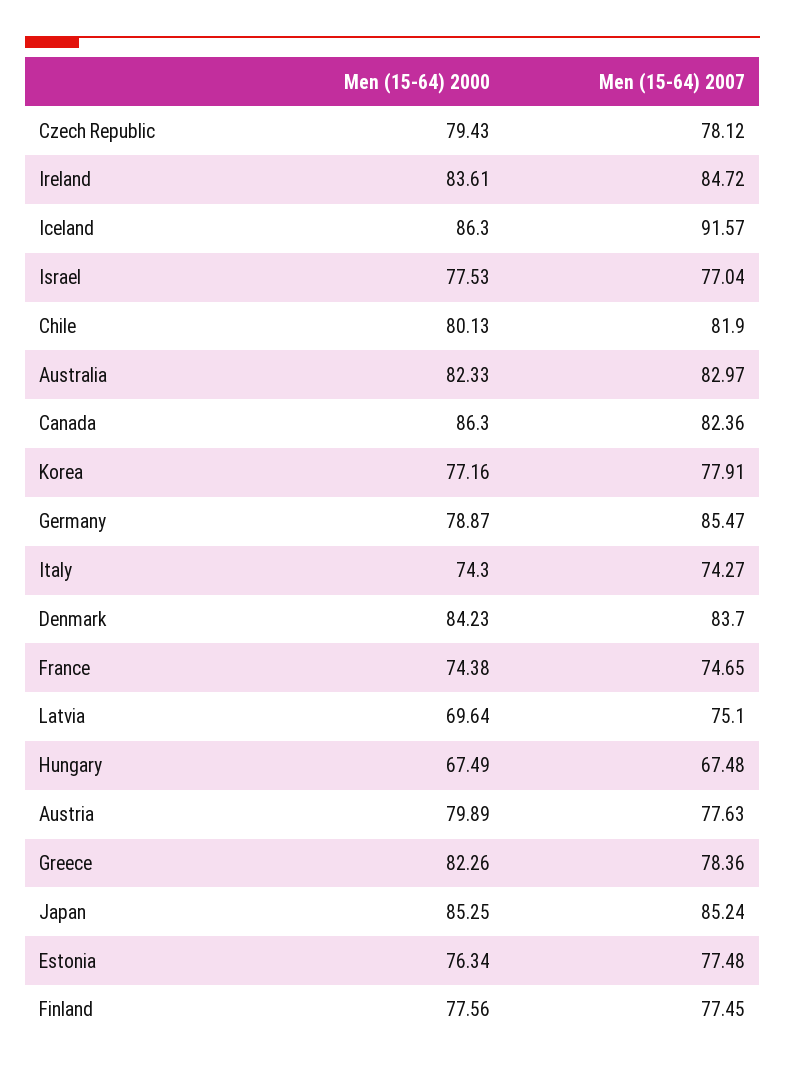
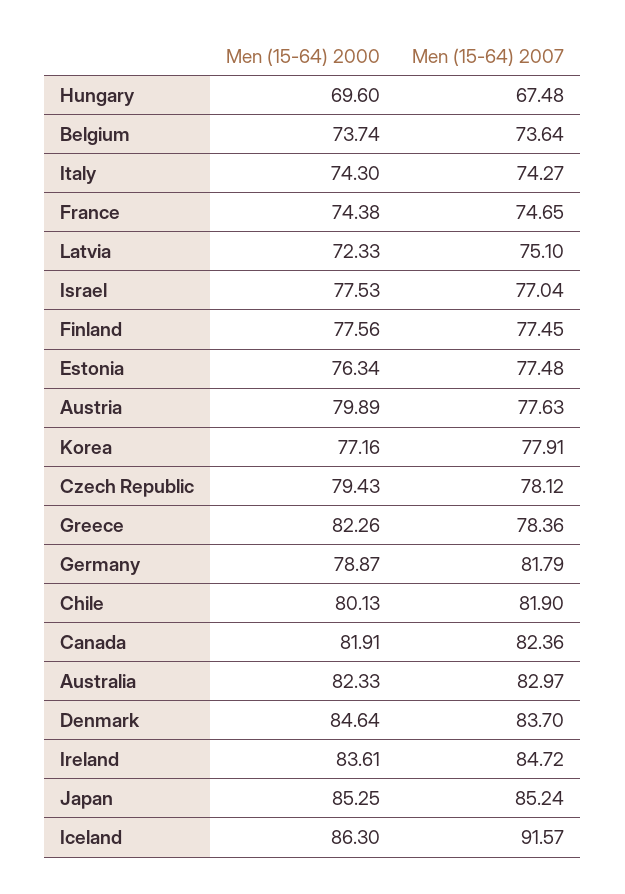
  {
    "Men (15-64) 2000": {
      "Czech Republic": 79.43,
      "Ireland": 83.61,
      "Iceland": 86.3,
      "Israel": 77.53,
      "Chile": 80.13,
      "Australia": 82.33,
-     "Canada": 86.3,
+     "Canada": 81.91,
      "Korea": 77.16,
      "Germany": 78.87,
      "Italy": 74.3,
-     "Denmark": 84.23,
+     "Denmark": 84.64,
      "France": 74.38,
-     "Latvia": 69.64,
+     "Latvia": 72.33,
-     "Hungary": 67.49,
+     "Hungary": 69.6,
      "Austria": 79.89,
      "Greece": 82.26,
      "Japan": 85.25,
      "Estonia": 76.34,
-     "Finland": 77.56
+     "Finland": 77.56,
+     "Belgium": 73.74
    },
    "Men (15-64) 2007": {
      "Czech Republic": 78.12,
      "Ireland": 84.72,
      "Iceland": 91.57,
      "Israel": 77.04,
      "Chile": 81.9,
      "Australia": 82.97,
      "Canada": 82.36,
      "Korea": 77.91,
-     "Germany": 85.47,
+     "Germany": 81.79,
      "Italy": 74.27,
      "Denmark": 83.7,
      "France": 74.65,
      "Latvia": 75.1,
      "Hungary": 67.48,
      "Austria": 77.63,
      "Greece": 78.36,
      "Japan": 85.24,
      "Estonia": 77.48,
-     "Finland": 77.45
+     "Finland": 77.45,
+     "Belgium": 73.64
    }
  }

